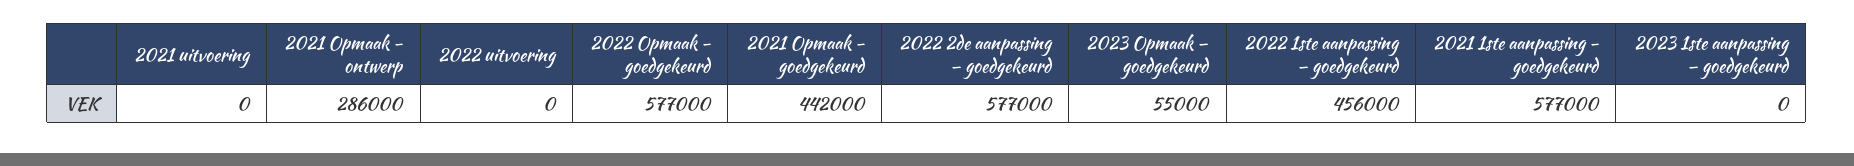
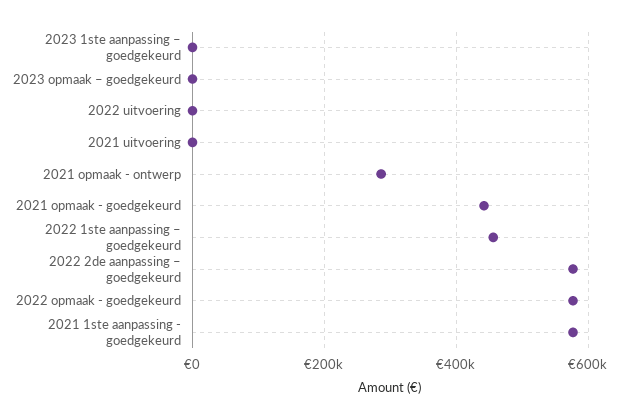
  {
    "2021 uitvoering": 0,
    "2021 Opmaak - ontwerp": 286000,
    "2022 uitvoering": 0,
    "2022 Opmaak - goedgekeurd": 577000,
    "2021 Opmaak - goedgekeurd": 442000,
    "2022 2de aanpassing – goedgekeurd": 577000,
-   "2023 Opmaak – goedgekeurd": 55000,
+   "2023 Opmaak – goedgekeurd": 0,
    "2022 1ste aanpassing – goedgekeurd": 456000,
    "2021 1ste aanpassing - goedgekeurd": 577000,
    "2023 1ste aanpassing – goedgekeurd": 0
  }

